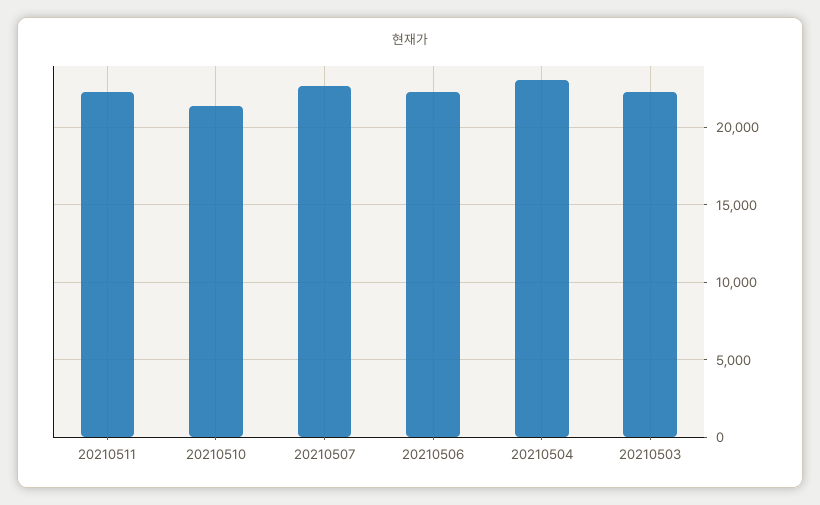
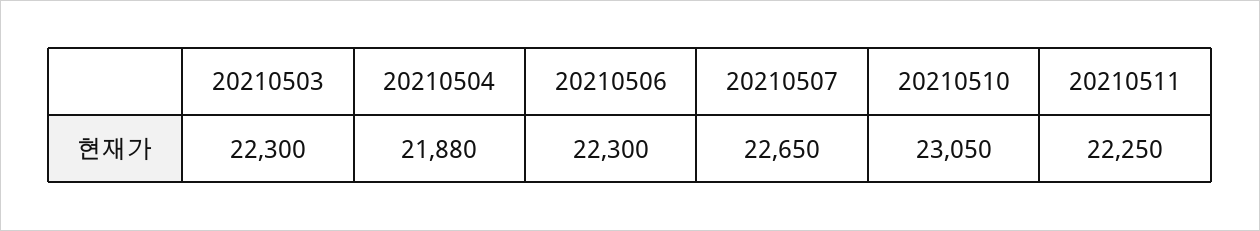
  {
    "20210511": 22250,
-   "20210510": 21500,
+   "20210510": 23050,
    "20210507": 22650,
    "20210506": 22300,
-   "20210504": 23000,
+   "20210504": 21880,
    "20210503": 22300
  }

